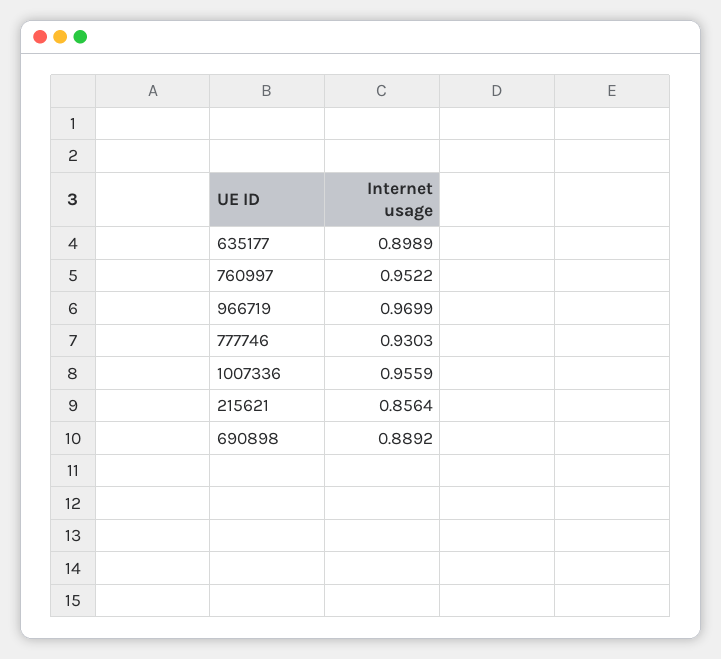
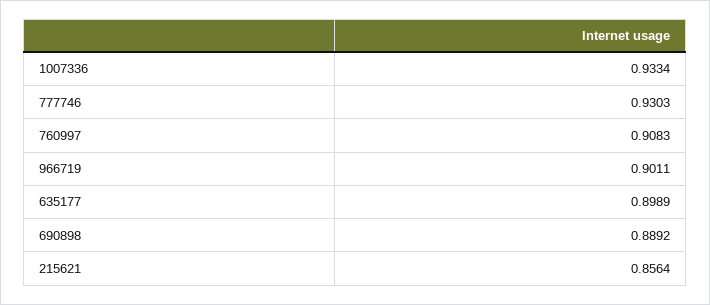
  {
    "635177": 0.8989,
-   "760997": 0.9522,
+   "760997": 0.9083,
-   "966719": 0.9699,
+   "966719": 0.9011,
    "777746": 0.9303,
-   "1007336": 0.9559,
+   "1007336": 0.9334,
    "215621": 0.8564,
    "690898": 0.8892
  }

